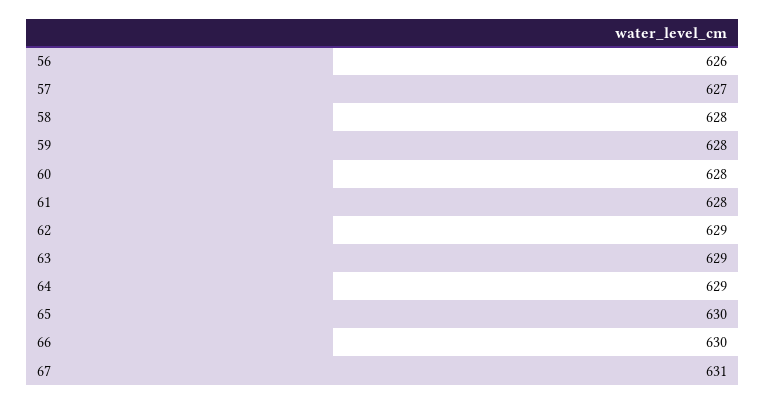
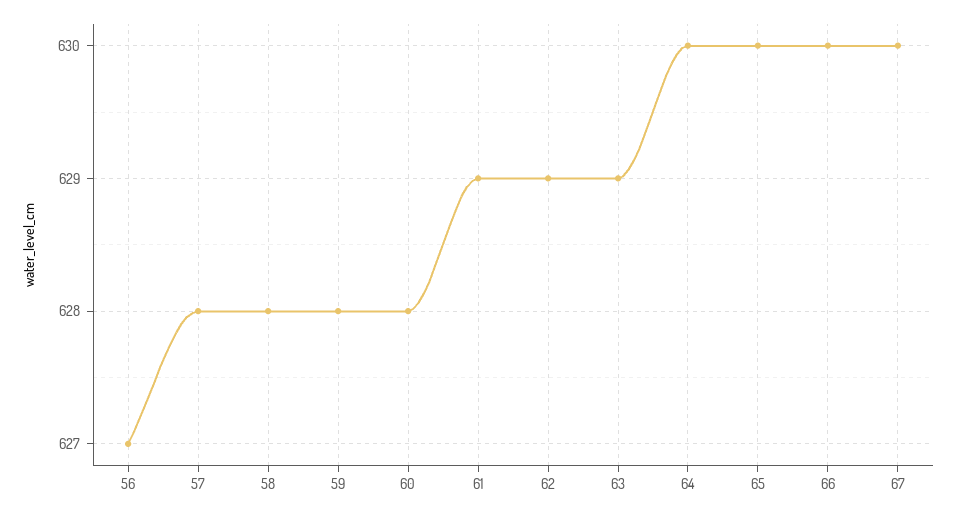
  {
-   "56": 626,
+   "56": 627,
-   "57": 627,
+   "57": 628,
    "58": 628,
    "59": 628,
    "60": 628,
-   "61": 628,
+   "61": 629,
    "62": 629,
    "63": 629,
-   "64": 629,
+   "64": 630,
    "65": 630,
    "66": 630,
-   "67": 631
+   "67": 630
  }

